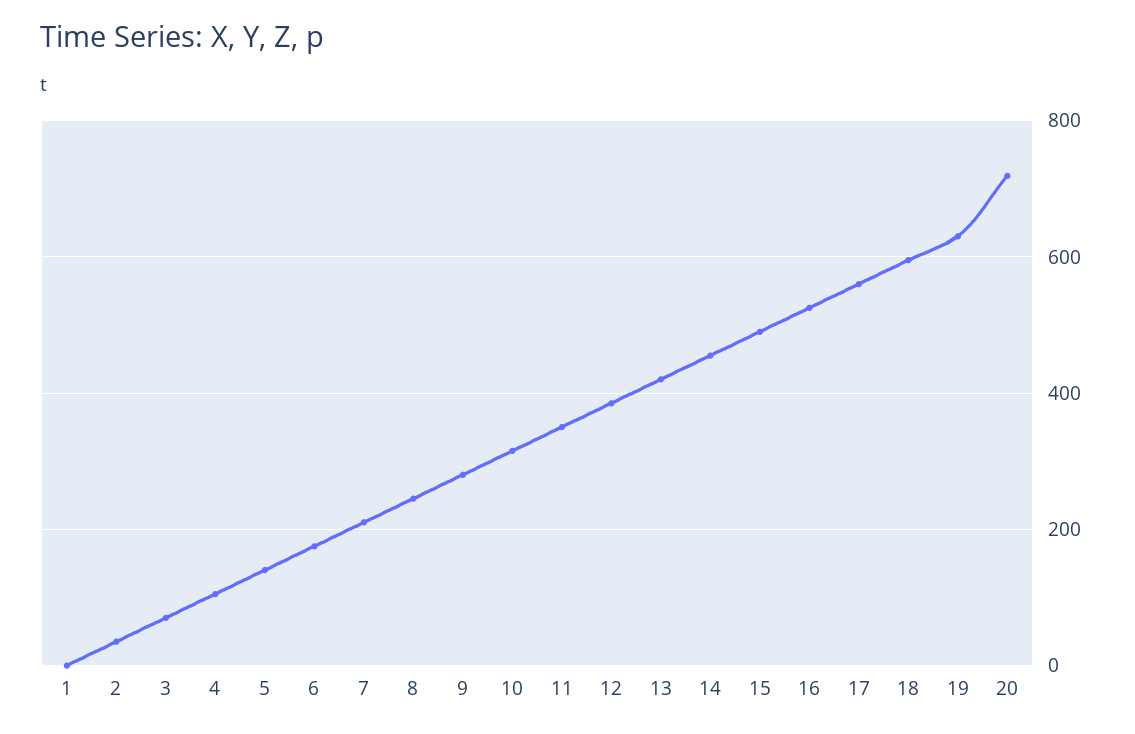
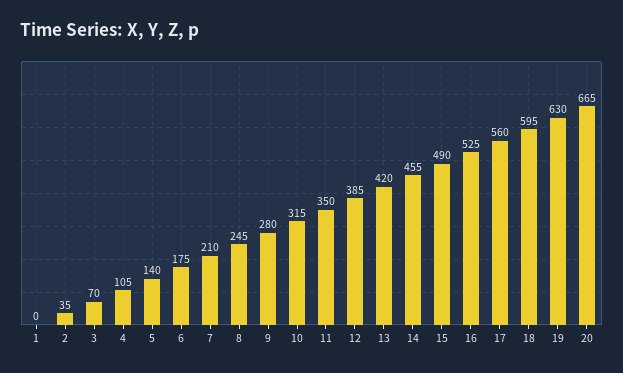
  {
    "1": 0,
    "2": 35,
    "3": 70,
    "4": 105,
    "5": 140,
    "6": 175,
    "7": 210,
    "8": 245,
    "9": 280,
    "10": 315,
    "11": 350,
    "12": 385,
    "13": 420,
    "14": 455,
    "15": 490,
    "16": 525,
    "17": 560,
    "18": 595,
    "19": 630,
-   "20": 720
+   "20": 665
  }

